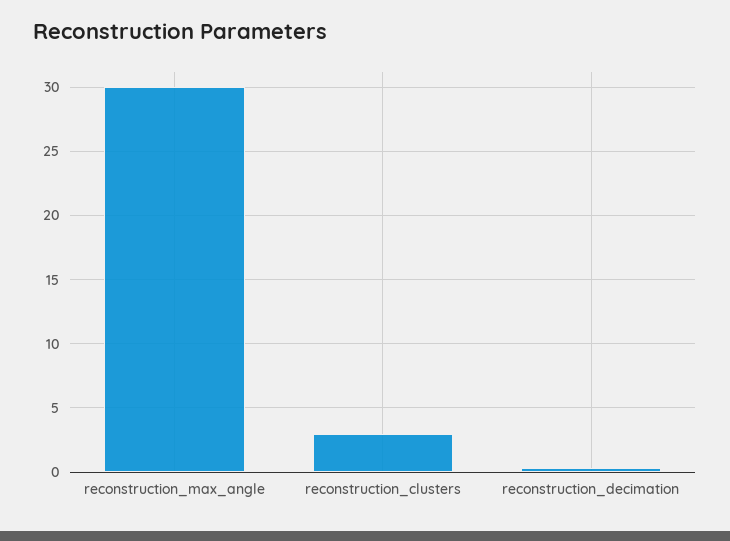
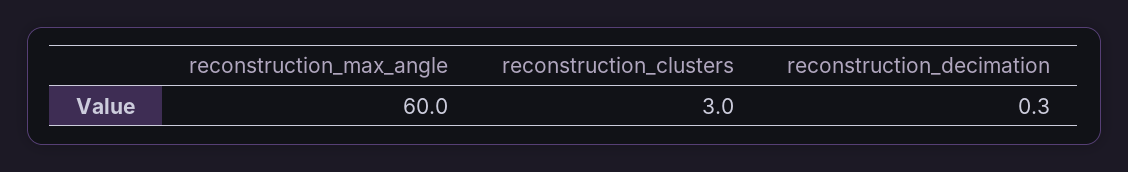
  {
-   "reconstruction_max_angle": 30,
+   "reconstruction_max_angle": 60,
    "reconstruction_clusters": 3,
    "reconstruction_decimation": 0.3
  }

